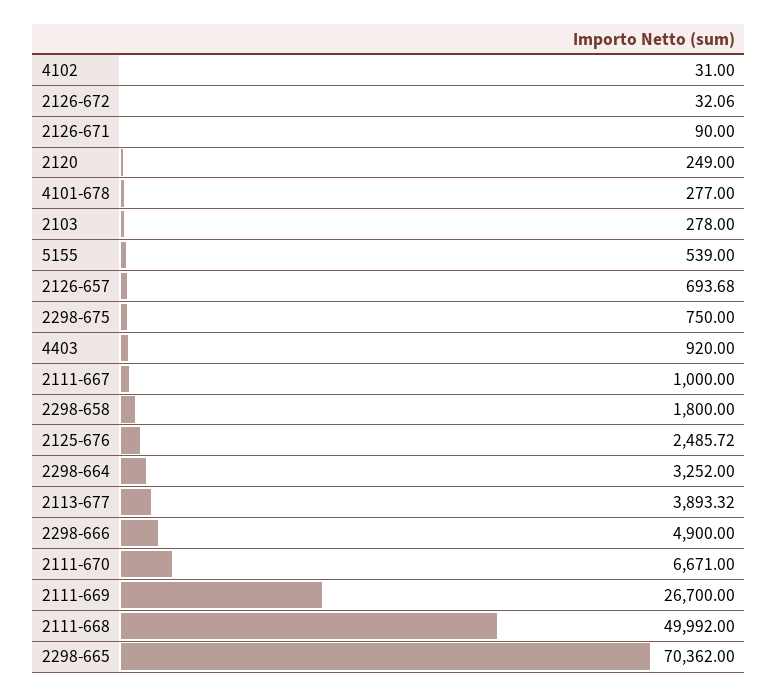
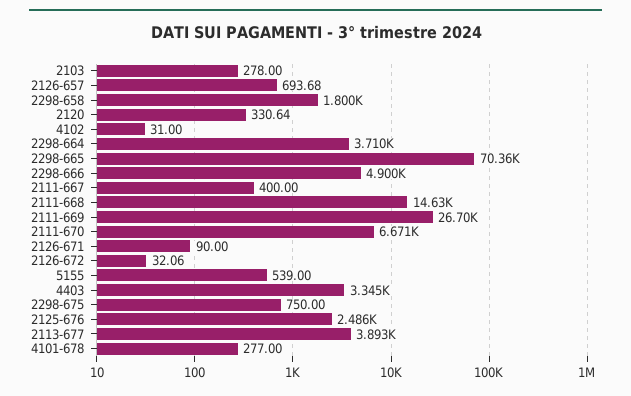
  {
    "4102": 31,
    "2126-672": 32.06,
    "2126-671": 90,
-   "2120": 249,
+   "2120": 330.64,
    "4101-678": 277,
    "2103": 278,
    "5155": 539,
    "2126-657": 693.68,
    "2298-675": 750,
-   "4403": 920,
+   "4403": 3345,
-   "2111-667": 1000,
+   "2111-667": 400,
    "2298-658": 1800,
    "2125-676": 2485.72,
-   "2298-664": 3252,
+   "2298-664": 3710,
    "2113-677": 3893.32,
    "2298-666": 4900,
    "2111-670": 6671,
    "2111-669": 26700,
-   "2111-668": 49992,
+   "2111-668": 14630,
    "2298-665": 70362
  }

